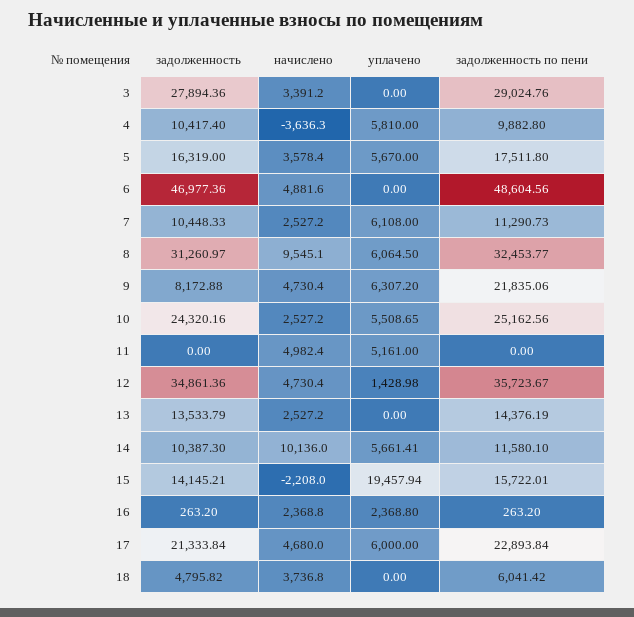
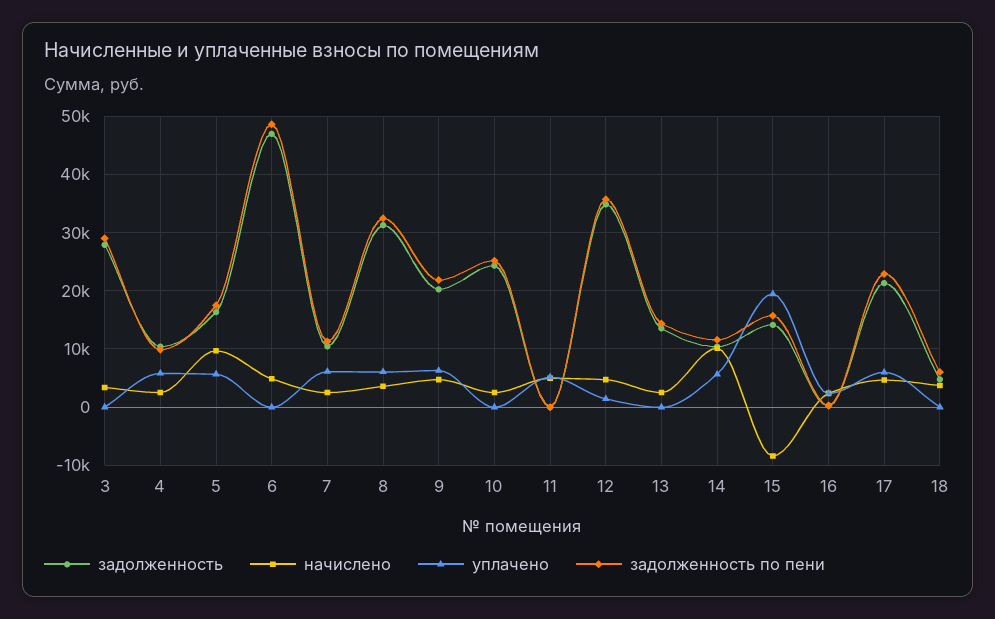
  {
    "задолженность": {
      "3": 27894.36,
      "4": 10417.4,
      "5": 16319,
      "6": 46977.36,
      "7": 10448.33,
      "8": 31260.97,
-     "9": 8172.88,
+     "9": 20000,
      "10": 24320.16,
      "11": 0,
      "12": 34861.36,
      "13": 13533.79,
      "14": 10387.3,
      "15": 14145.21,
      "16": 263.2,
      "17": 21333.84,
      "18": 4795.82
    },
    "начислено": {
      "3": 3391.2,
-     "4": -3636.3,
+     "4": 2000,
-     "5": 3578.4,
+     "5": 10000,
      "6": 4881.6,
      "7": 2527.2,
-     "8": 9545.1,
+     "8": 4000,
      "9": 4730.4,
      "10": 2527.2,
      "11": 4982.4,
      "12": 4730.4,
      "13": 2527.2,
      "14": 10136,
-     "15": -2208,
+     "15": -8000,
      "16": 2368.8,
      "17": 4680,
      "18": 3736.8
    },
    "уплачено": {
      "3": 0,
      "4": 5810,
      "5": 5670,
      "6": 0,
      "7": 6108,
      "8": 6064.5,
      "9": 6307.2,
-     "10": 5508.65,
+     "10": 0,
      "11": 5161,
      "12": 1428.98,
      "13": 0,
      "14": 5661.41,
      "15": 19457.94,
      "16": 2368.8,
      "17": 6000,
      "18": 0
    },
    "задолженность по пени": {
      "3": 29024.76,
      "4": 9882.8,
      "5": 17511.8,
      "6": 48604.56,
      "7": 11290.73,
      "8": 32453.77,
      "9": 21835.06,
      "10": 25162.56,
      "11": 0,
      "12": 35723.67,
      "13": 14376.19,
      "14": 11580.1,
      "15": 15722.01,
      "16": 263.2,
      "17": 22893.84,
      "18": 6041.42
    }
  }

